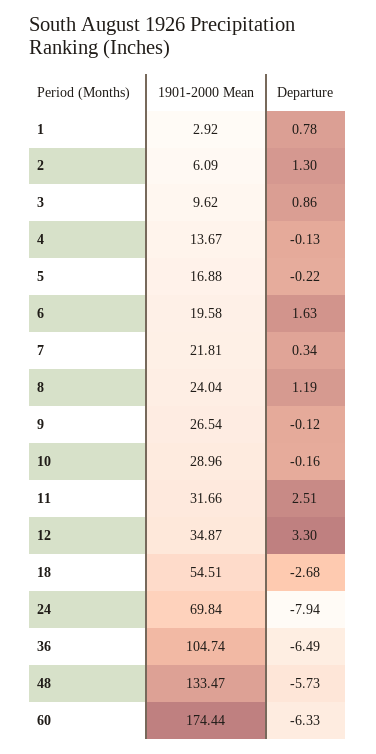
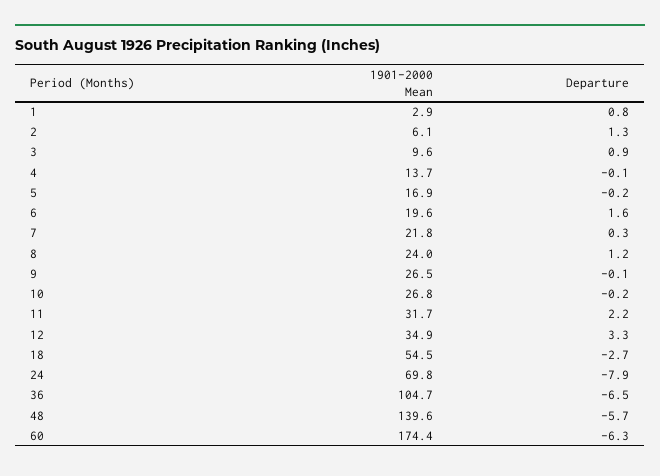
  {
    "1901-2000 Mean": {
      "1": 2.92,
      "2": 6.09,
      "3": 9.62,
      "4": 13.67,
      "5": 16.88,
      "6": 19.58,
      "7": 21.81,
      "8": 24.04,
      "9": 26.54,
-     "10": 28.96,
+     "10": 26.8,
      "11": 31.66,
      "12": 34.87,
      "18": 54.51,
      "24": 69.84,
      "36": 104.74,
-     "48": 133.47,
+     "48": 139.6,
      "60": 174.44
    },
    "Departure": {
      "1": 0.78,
      "2": 1.3,
      "3": 0.86,
      "4": -0.13,
      "5": -0.22,
      "6": 1.63,
      "7": 0.34,
      "8": 1.19,
      "9": -0.12,
      "10": -0.16,
-     "11": 2.51,
+     "11": 2.2,
      "12": 3.3,
      "18": -2.68,
      "24": -7.94,
      "36": -6.49,
      "48": -5.73,
      "60": -6.33
    }
  }

